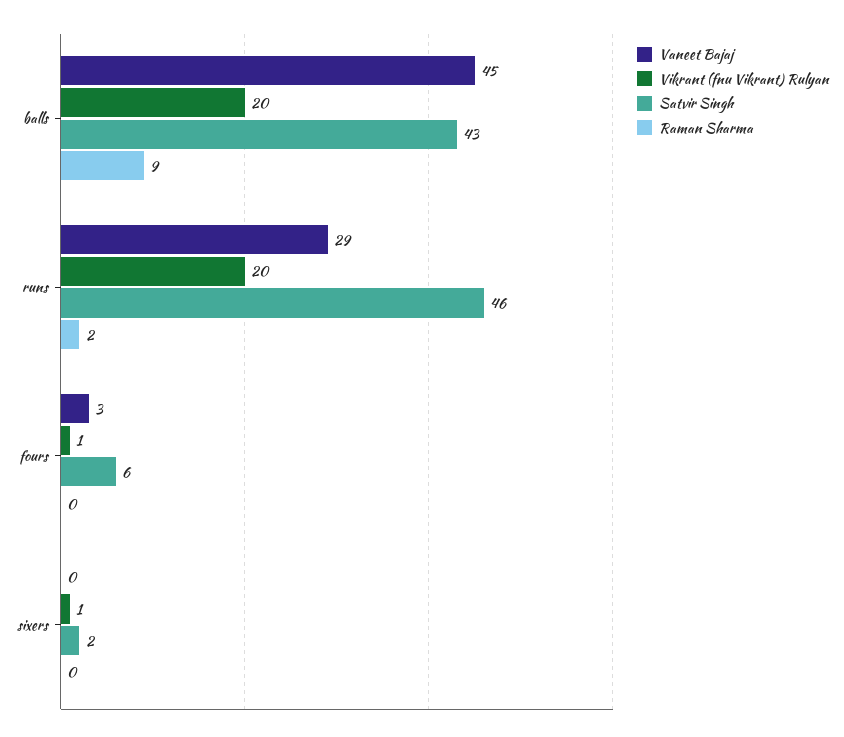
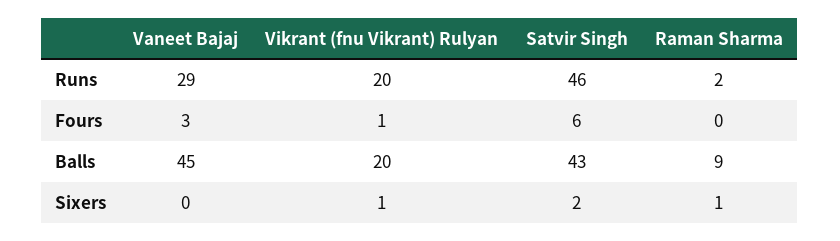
  {
    "Vaneet Bajaj": {
      "balls": 45,
      "runs": 29,
      "fours": 3,
      "sixers": 0
    },
    "Vikrant (fnu Vikrant) Rulyan": {
      "balls": 20,
      "runs": 20,
      "fours": 1,
      "sixers": 1
    },
    "Satvir Singh": {
      "balls": 43,
      "runs": 46,
      "fours": 6,
      "sixers": 2
    },
    "Raman Sharma": {
      "balls": 9,
      "runs": 2,
      "fours": 0,
-     "sixers": 0
+     "sixers": 1
    }
  }

